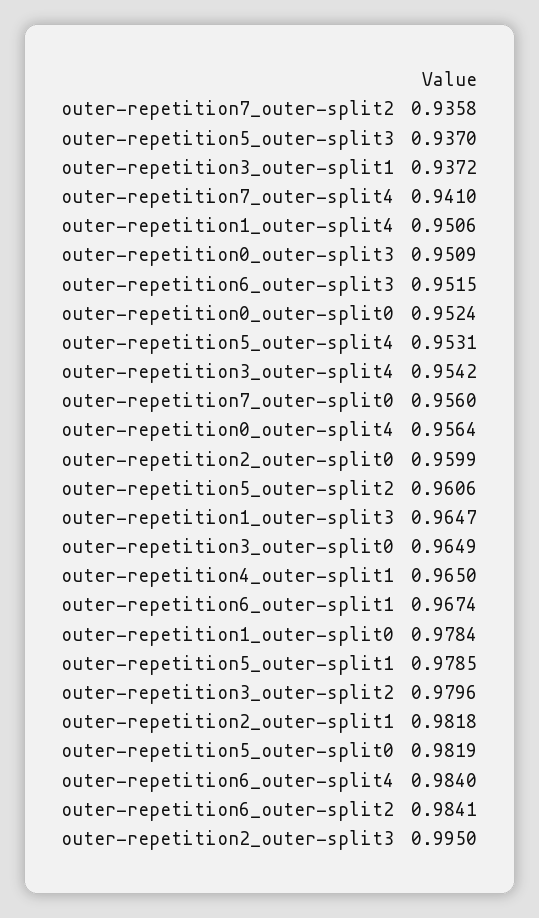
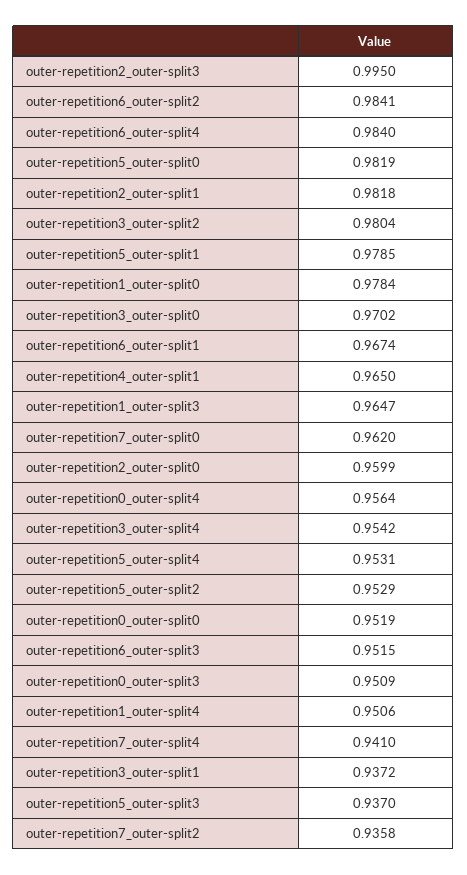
  {
    "outer-repetition7_outer-split2": 0.9358,
    "outer-repetition5_outer-split3": 0.937,
    "outer-repetition3_outer-split1": 0.9372,
    "outer-repetition7_outer-split4": 0.941,
    "outer-repetition1_outer-split4": 0.9506,
    "outer-repetition0_outer-split3": 0.9509,
    "outer-repetition6_outer-split3": 0.9515,
-   "outer-repetition0_outer-split0": 0.9524,
+   "outer-repetition0_outer-split0": 0.9519,
    "outer-repetition5_outer-split4": 0.9531,
    "outer-repetition3_outer-split4": 0.9542,
-   "outer-repetition7_outer-split0": 0.956,
+   "outer-repetition7_outer-split0": 0.962,
    "outer-repetition0_outer-split4": 0.9564,
    "outer-repetition2_outer-split0": 0.9599,
-   "outer-repetition5_outer-split2": 0.9606,
+   "outer-repetition5_outer-split2": 0.9529,
    "outer-repetition1_outer-split3": 0.9647,
-   "outer-repetition3_outer-split0": 0.9649,
+   "outer-repetition3_outer-split0": 0.9702,
    "outer-repetition4_outer-split1": 0.965,
    "outer-repetition6_outer-split1": 0.9674,
    "outer-repetition1_outer-split0": 0.9784,
    "outer-repetition5_outer-split1": 0.9785,
-   "outer-repetition3_outer-split2": 0.9796,
+   "outer-repetition3_outer-split2": 0.9804,
    "outer-repetition2_outer-split1": 0.9818,
    "outer-repetition5_outer-split0": 0.9819,
    "outer-repetition6_outer-split4": 0.984,
    "outer-repetition6_outer-split2": 0.9841,
    "outer-repetition2_outer-split3": 0.995
  }

